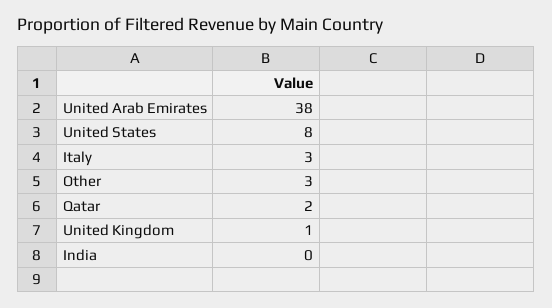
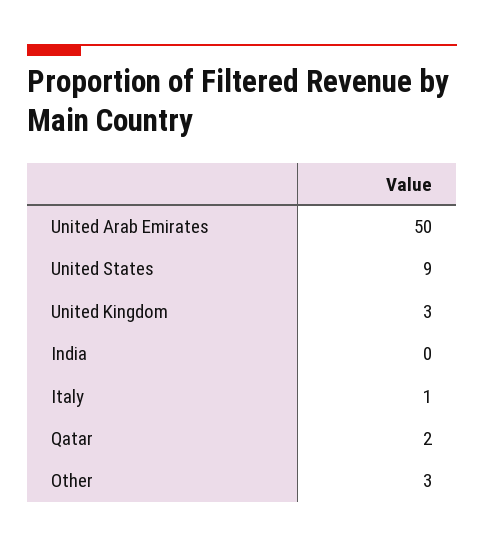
  {
-   "United Arab Emirates": 38,
+   "United Arab Emirates": 50,
-   "United States": 8,
+   "United States": 9,
-   "Italy": 3,
+   "Italy": 1,
    "Other": 3,
    "Qatar": 2,
-   "United Kingdom": 1,
+   "United Kingdom": 3,
    "India": 0
  }

